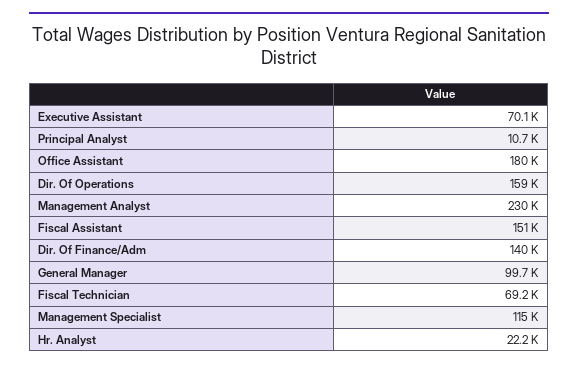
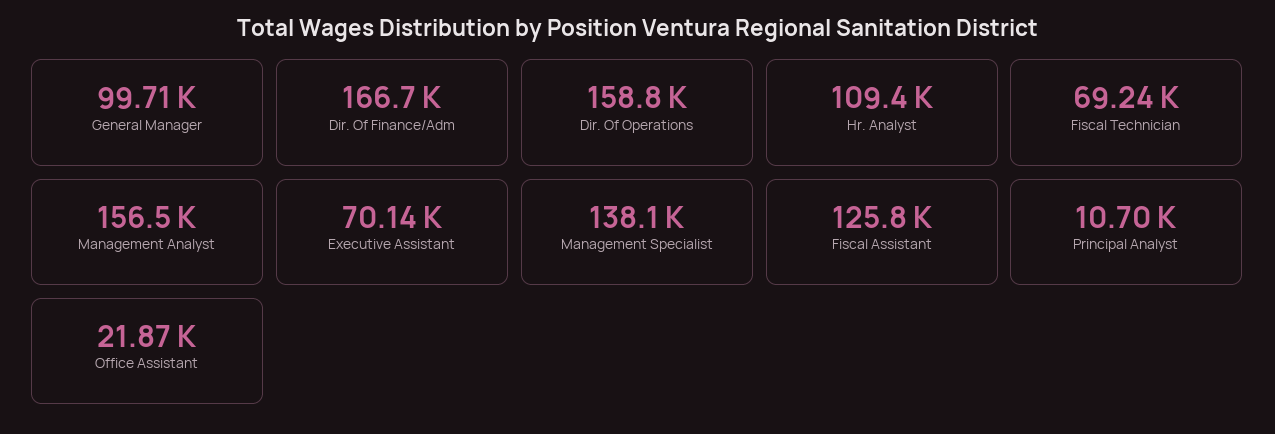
  {
    "Executive Assistant": 70140,
    "Principal Analyst": 10700,
-   "Office Assistant": 180000,
+   "Office Assistant": 21870,
    "Dir. Of Operations": 158800,
-   "Management Analyst": 230000,
+   "Management Analyst": 156500,
-   "Fiscal Assistant": 151000,
+   "Fiscal Assistant": 125800,
-   "Dir. Of Finance/Adm": 140000,
+   "Dir. Of Finance/Adm": 166700,
    "General Manager": 99710,
    "Fiscal Technician": 69240,
-   "Management Specialist": 115000,
+   "Management Specialist": 138100,
-   "Hr. Analyst": 22200
+   "Hr. Analyst": 109400
  }

